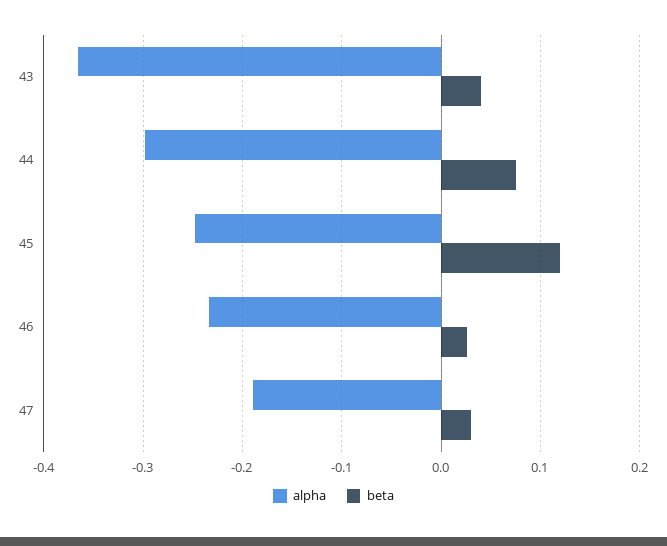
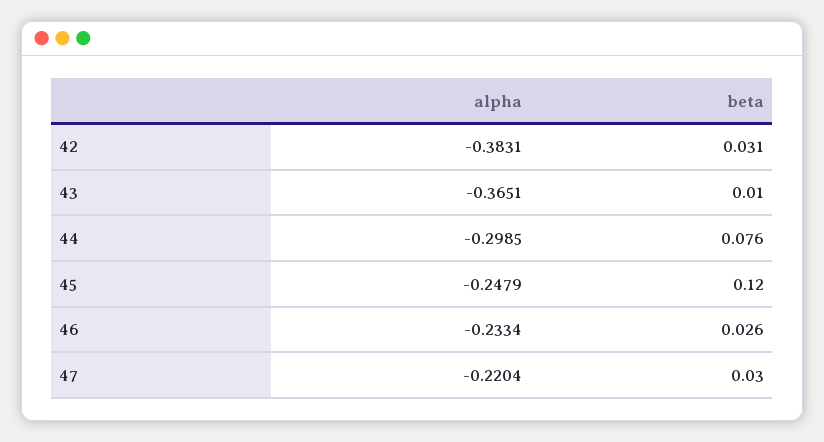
  {
    "alpha": {
      "43": -0.3651,
      "44": -0.2985,
      "45": -0.2479,
      "46": -0.2334,
-     "47": -0.19
+     "47": -0.2204,
+     "42": -0.3831
    },
    "beta": {
-     "43": 0.04,
+     "43": 0.01,
      "44": 0.076,
      "45": 0.12,
      "46": 0.026,
-     "47": 0.03
+     "47": 0.03,
+     "42": 0.031
    }
  }

